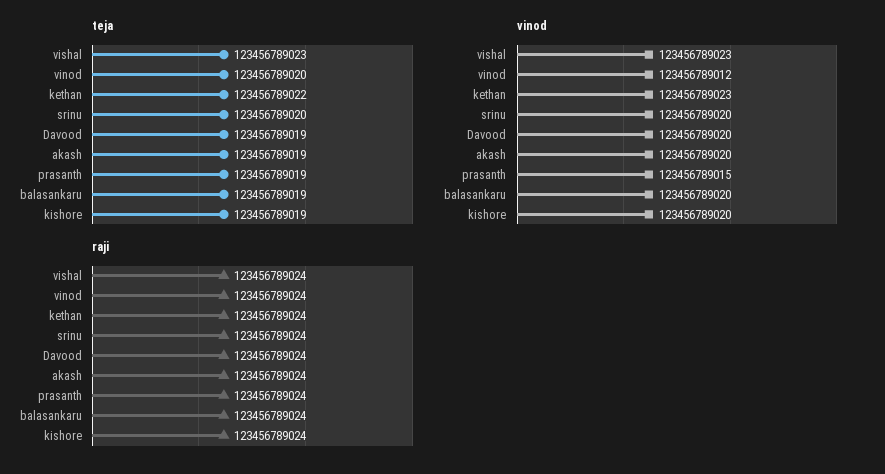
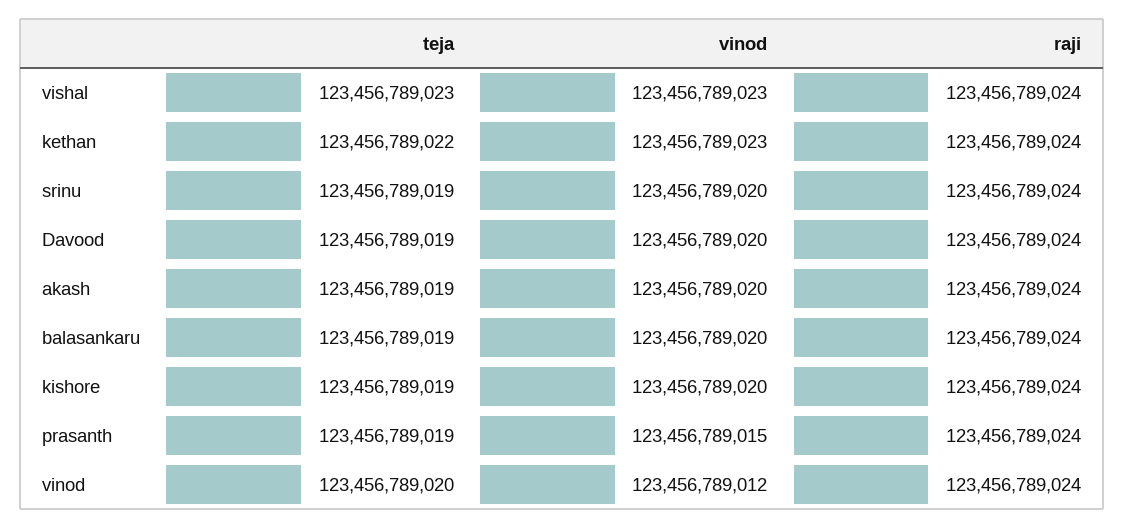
  {
    "teja": {
      "vishal": 123456789023,
      "vinod": 123456789020,
      "kethan": 123456789022,
-     "srinu": 123456789020,
+     "srinu": 123456789019,
      "Davood": 123456789019,
      "akash": 123456789019,
      "prasanth": 123456789019,
      "balasankaru": 123456789019,
      "kishore": 123456789019
    },
    "vinod": {
      "vishal": 123456789023,
      "vinod": 123456789012,
      "kethan": 123456789023,
      "srinu": 123456789020,
      "Davood": 123456789020,
      "akash": 123456789020,
      "prasanth": 123456789015,
      "balasankaru": 123456789020,
      "kishore": 123456789020
    },
    "raji": {
      "vishal": 123456789024,
      "vinod": 123456789024,
      "kethan": 123456789024,
      "srinu": 123456789024,
      "Davood": 123456789024,
      "akash": 123456789024,
      "prasanth": 123456789024,
      "balasankaru": 123456789024,
      "kishore": 123456789024
    }
  }

